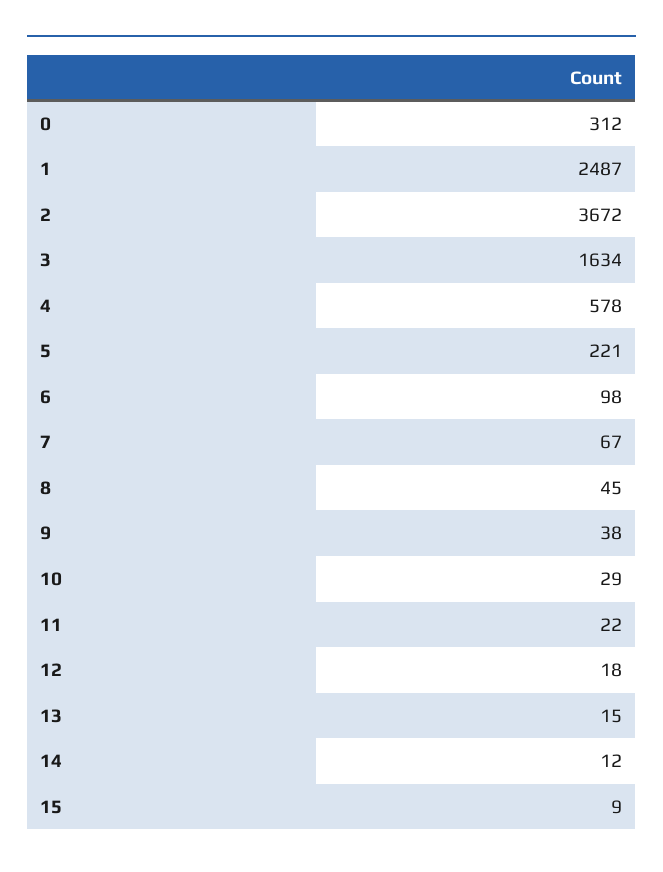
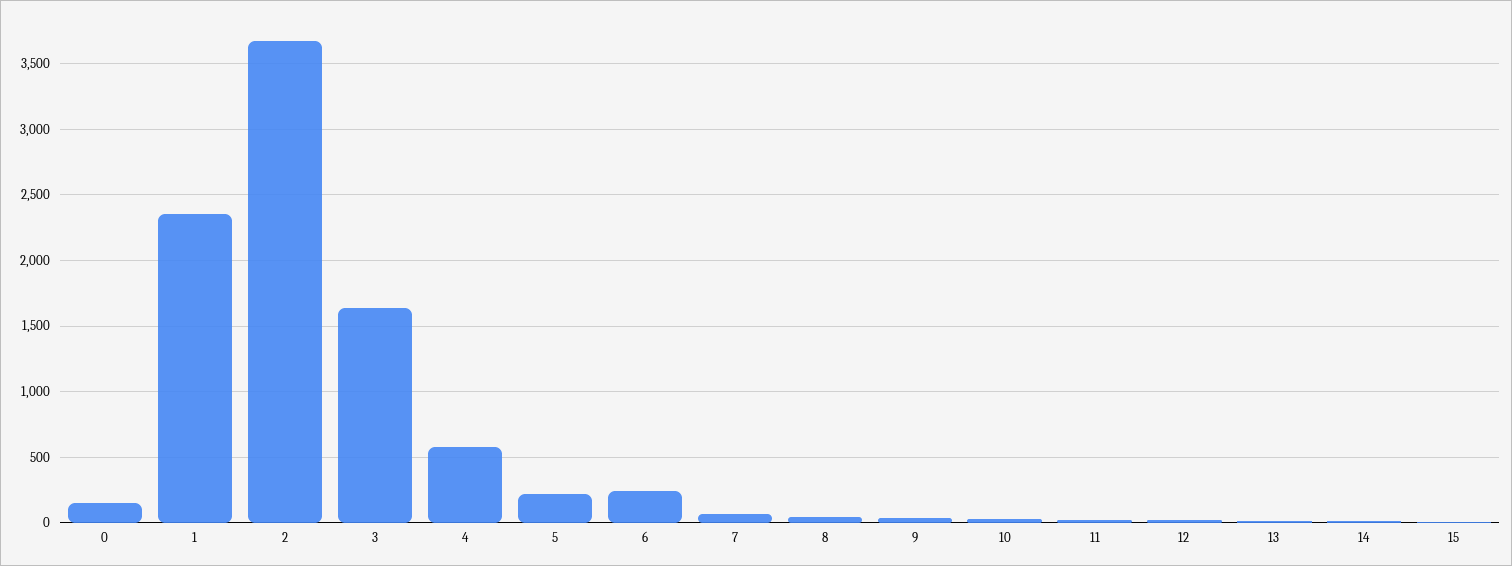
  {
-   "0": 312,
+   "0": 150,
-   "1": 2487,
+   "1": 2350,
    "2": 3672,
    "3": 1634,
    "4": 578,
    "5": 221,
-   "6": 98,
+   "6": 250,
    "7": 67,
    "8": 45,
    "9": 38,
    "10": 29,
    "11": 22,
    "12": 18,
    "13": 15,
    "14": 12,
    "15": 9
  }

